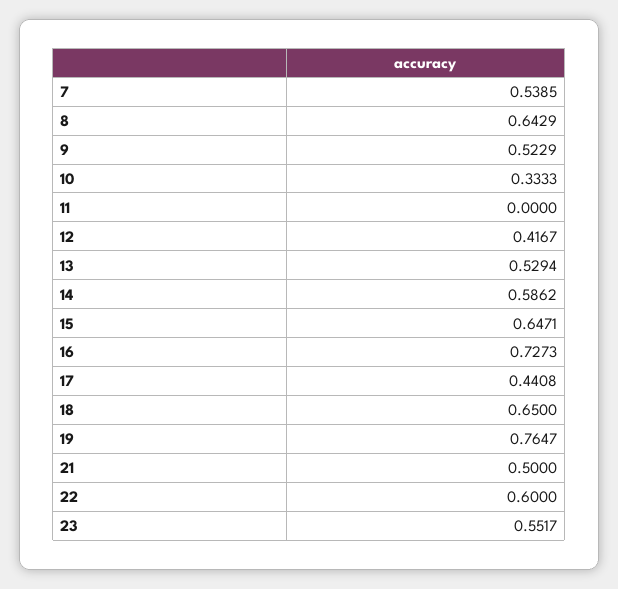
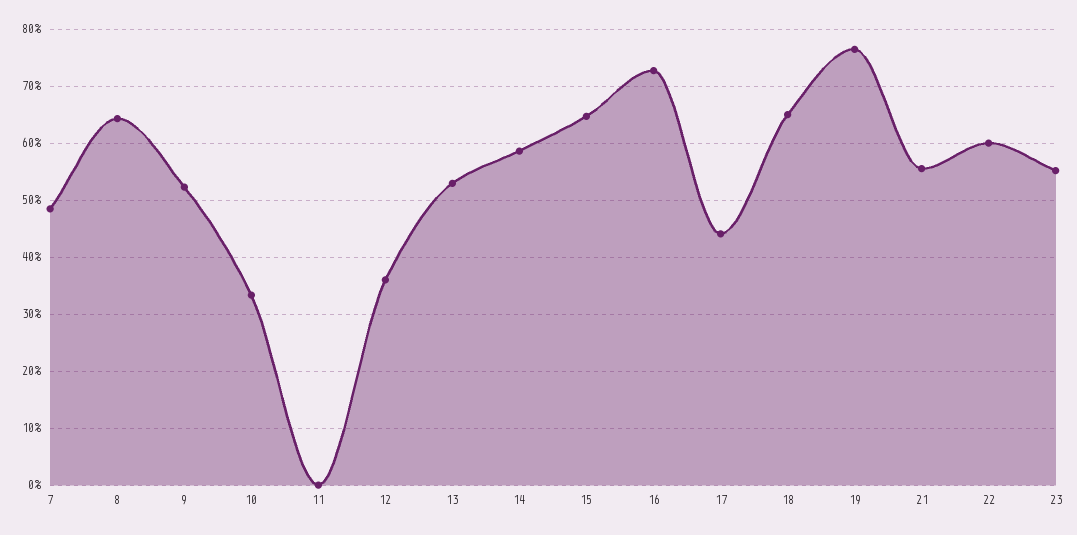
  {
-   "7": 0.5385,
+   "7": 0.48,
    "8": 0.6429,
    "9": 0.5229,
    "10": 0.3333,
    "11": 0,
-   "12": 0.4167,
+   "12": 0.36,
    "13": 0.5294,
    "14": 0.5862,
    "15": 0.6471,
    "16": 0.7273,
    "17": 0.4408,
    "18": 0.65,
    "19": 0.7647,
-   "21": 0.5,
+   "21": 0.56,
    "22": 0.6,
    "23": 0.5517
  }

